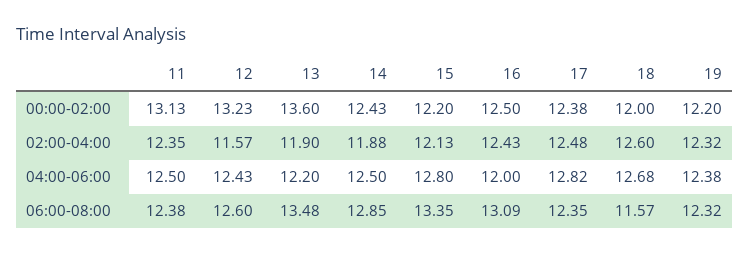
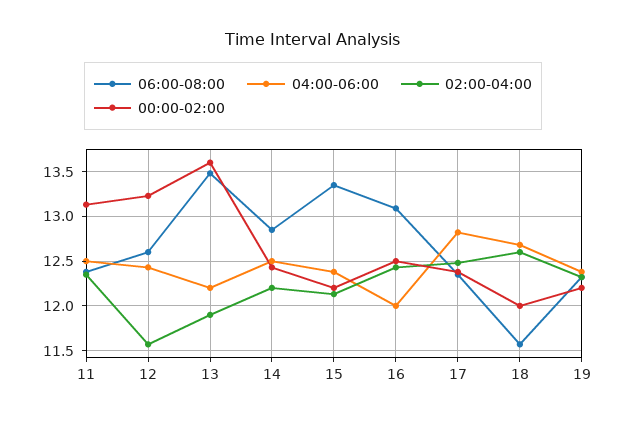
  {
    "00:00-02:00": {
      "11": 13.13,
      "12": 13.23,
      "13": 13.6,
      "14": 12.43,
      "15": 12.2,
      "16": 12.5,
      "17": 12.38,
      "18": 12,
      "19": 12.2
    },
    "02:00-04:00": {
      "11": 12.35,
      "12": 11.57,
      "13": 11.9,
-     "14": 11.88,
+     "14": 12.2,
      "15": 12.13,
      "16": 12.43,
      "17": 12.48,
      "18": 12.6,
      "19": 12.32
    },
    "04:00-06:00": {
      "11": 12.5,
      "12": 12.43,
      "13": 12.2,
      "14": 12.5,
-     "15": 12.8,
+     "15": 12.4,
      "16": 12,
      "17": 12.82,
      "18": 12.68,
      "19": 12.38
    },
    "06:00-08:00": {
      "11": 12.38,
      "12": 12.6,
      "13": 13.48,
      "14": 12.85,
      "15": 13.35,
      "16": 13.09,
      "17": 12.35,
      "18": 11.57,
      "19": 12.32
    }
  }

